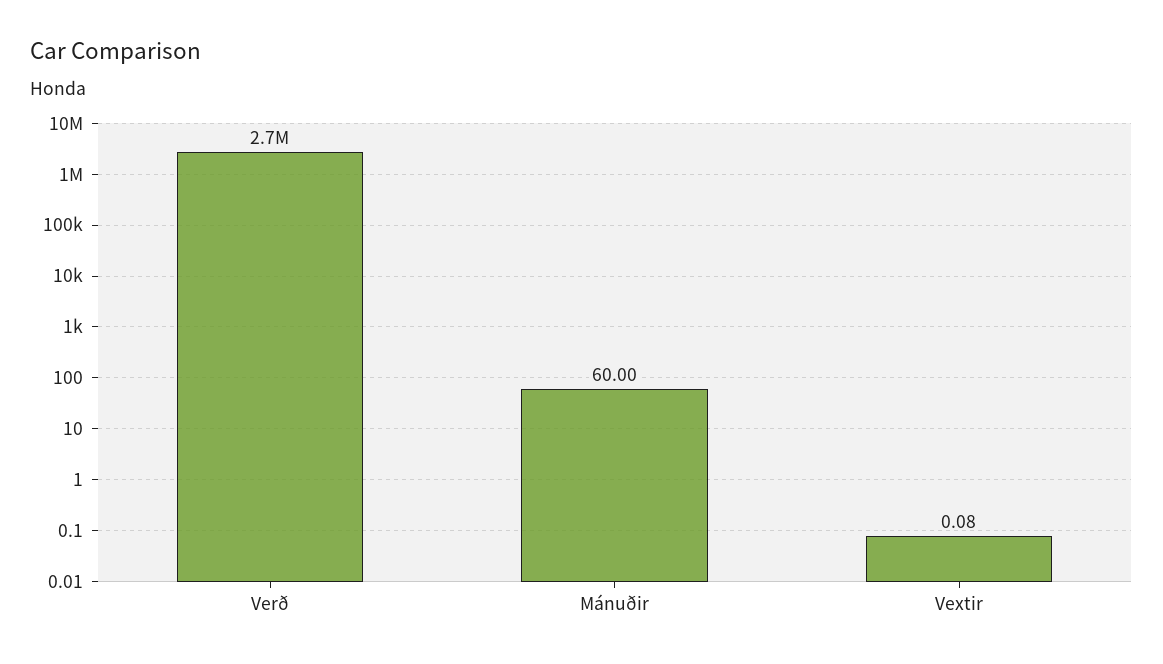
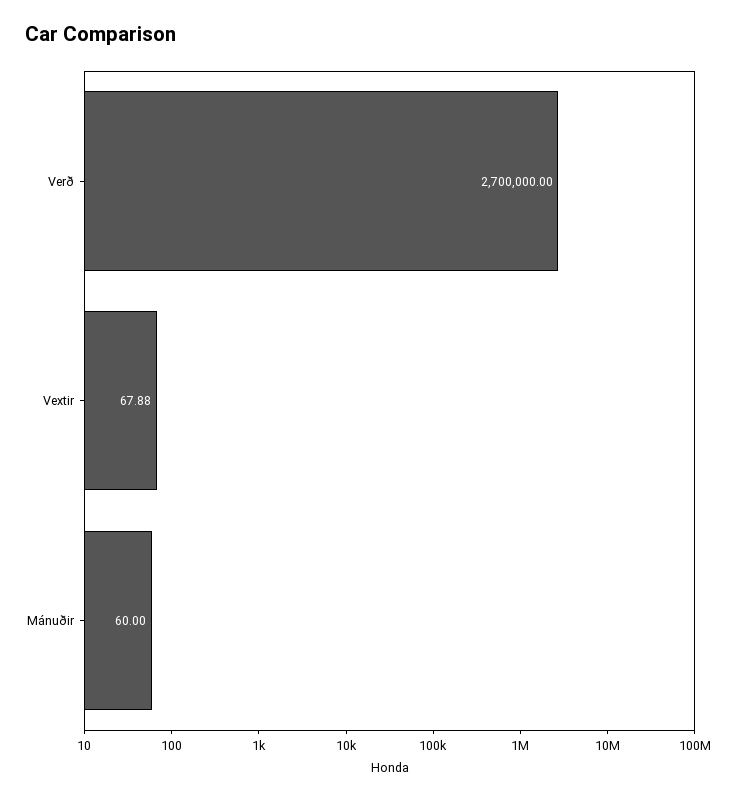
  {
    "Verð": 2700000,
    "Mánuðir": 60,
-   "Vextir": 0.08
+   "Vextir": 67.88
  }

